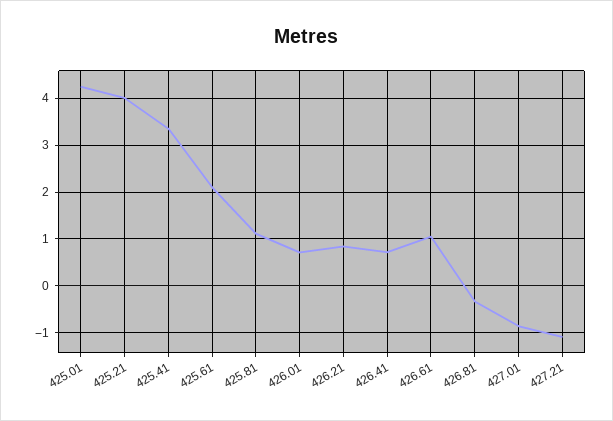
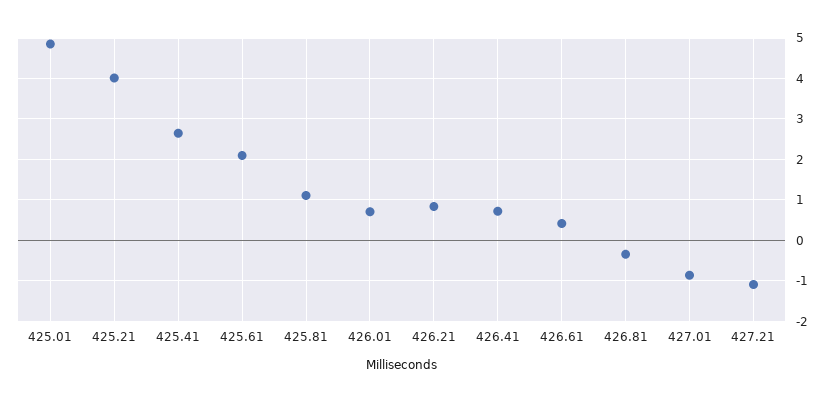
  {
-   "425.01": 4.2,
+   "425.01": 4.8,
    "425.21": 4,
-   "425.41": 3.4,
+   "425.41": 2.6,
    "425.61": 2.2,
    "425.81": 1.2,
    "426.01": 0.8,
    "426.21": 0.8,
    "426.41": 0.8,
-   "426.61": 1,
+   "426.61": 0.4,
    "426.81": -0.4,
    "427.01": -0.8,
    "427.21": -1
  }

